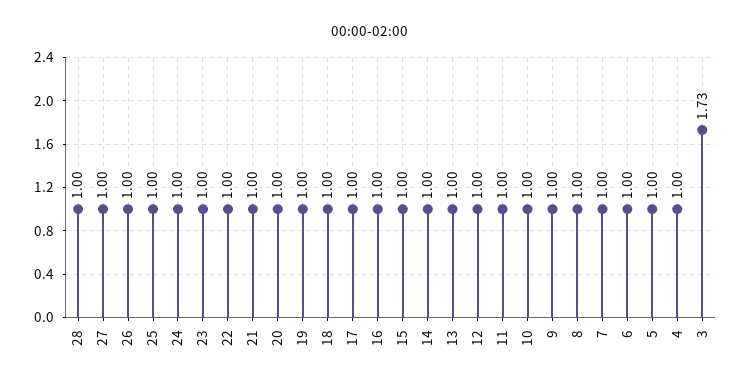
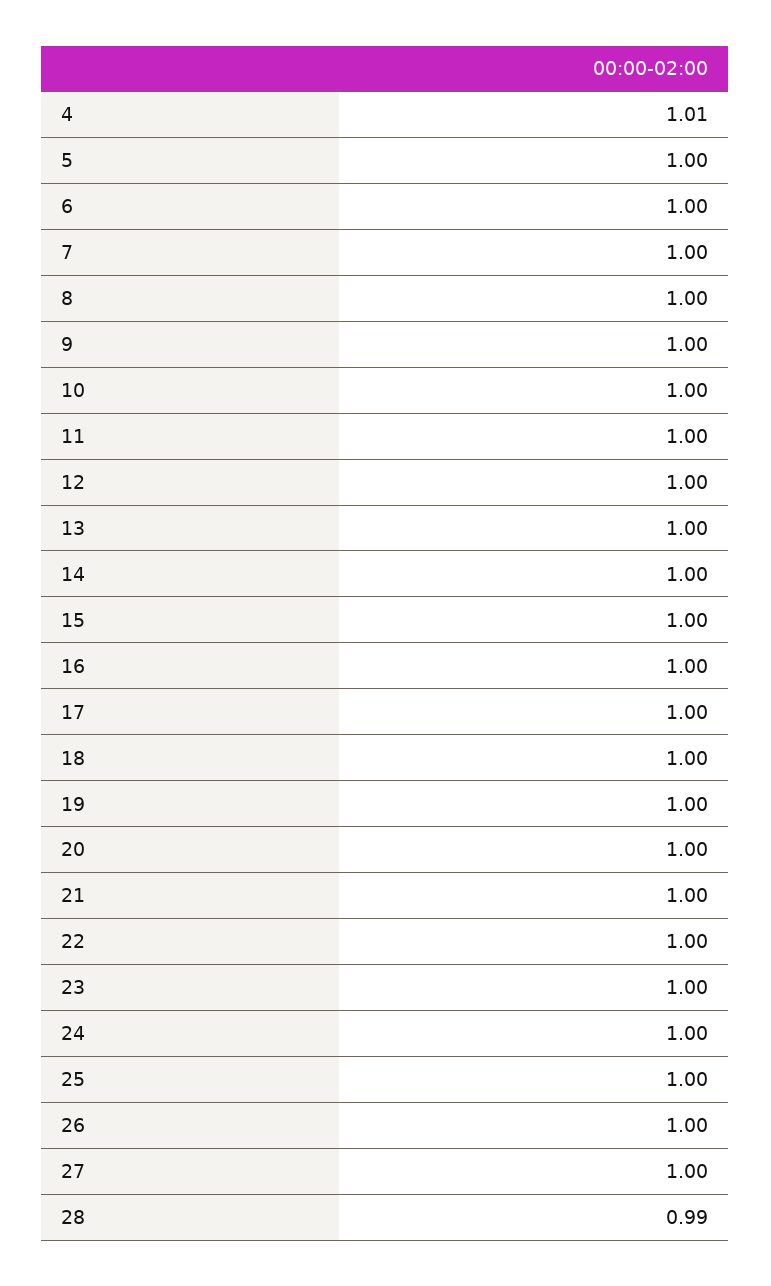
  {
-   "28": 1,
+   "28": 0.99,
    "27": 1,
    "26": 1,
    "25": 1,
    "24": 1,
    "23": 1,
    "22": 1,
    "21": 1,
    "20": 1,
    "19": 1,
    "18": 1,
    "17": 1,
    "16": 1,
    "15": 1,
    "14": 1,
    "13": 1,
    "12": 1,
    "11": 1,
    "10": 1,
    "9": 1,
    "8": 1,
    "7": 1,
    "6": 1,
    "5": 1,
-   "4": 1,
+   "4": 1.01
-   "3": 1.73
  }

